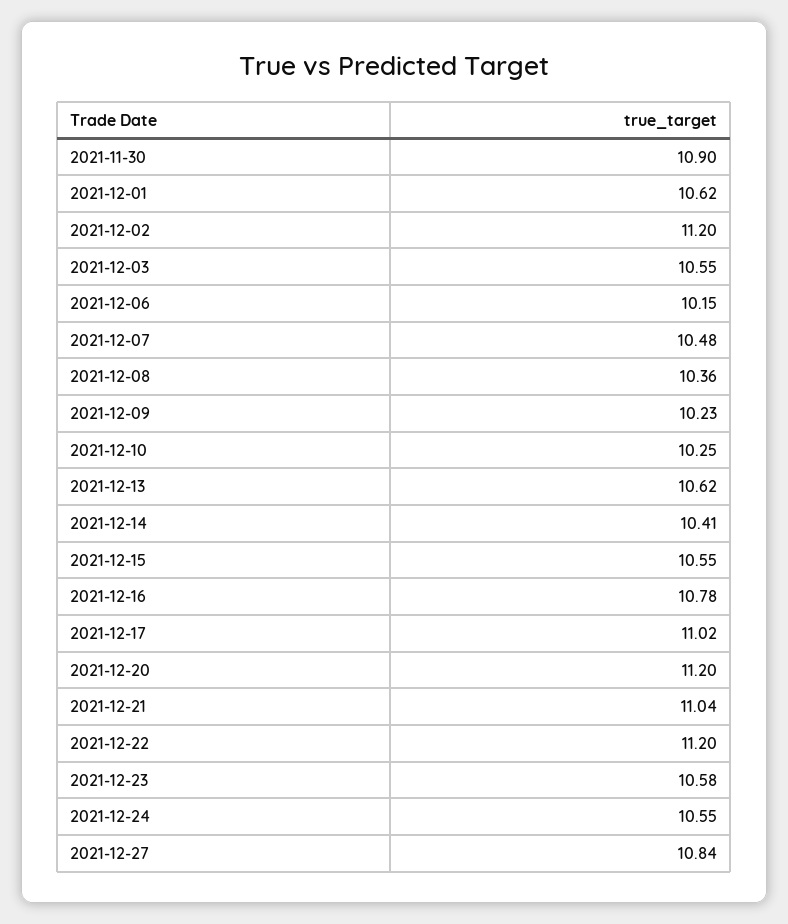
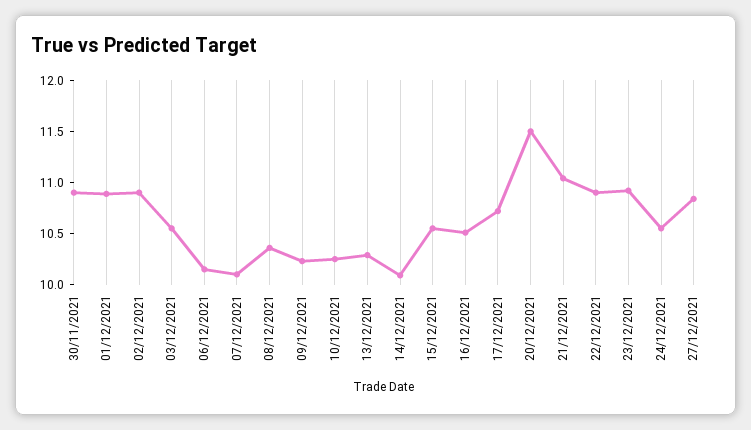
  {
    "2021-11-30": 10.9,
-   "2021-12-01": 10.62,
+   "2021-12-01": 10.9,
-   "2021-12-02": 11.2,
+   "2021-12-02": 10.9,
    "2021-12-03": 10.55,
    "2021-12-06": 10.15,
-   "2021-12-07": 10.48,
+   "2021-12-07": 10.1,
    "2021-12-08": 10.36,
    "2021-12-09": 10.23,
    "2021-12-10": 10.25,
-   "2021-12-13": 10.62,
+   "2021-12-13": 10.3,
-   "2021-12-14": 10.41,
+   "2021-12-14": 10.1,
    "2021-12-15": 10.55,
-   "2021-12-16": 10.78,
+   "2021-12-16": 10.5,
-   "2021-12-17": 11.02,
+   "2021-12-17": 10.7,
-   "2021-12-20": 11.2,
+   "2021-12-20": 11.5,
    "2021-12-21": 11.04,
-   "2021-12-22": 11.2,
+   "2021-12-22": 10.9,
-   "2021-12-23": 10.58,
+   "2021-12-23": 10.9,
    "2021-12-24": 10.55,
    "2021-12-27": 10.84
  }

